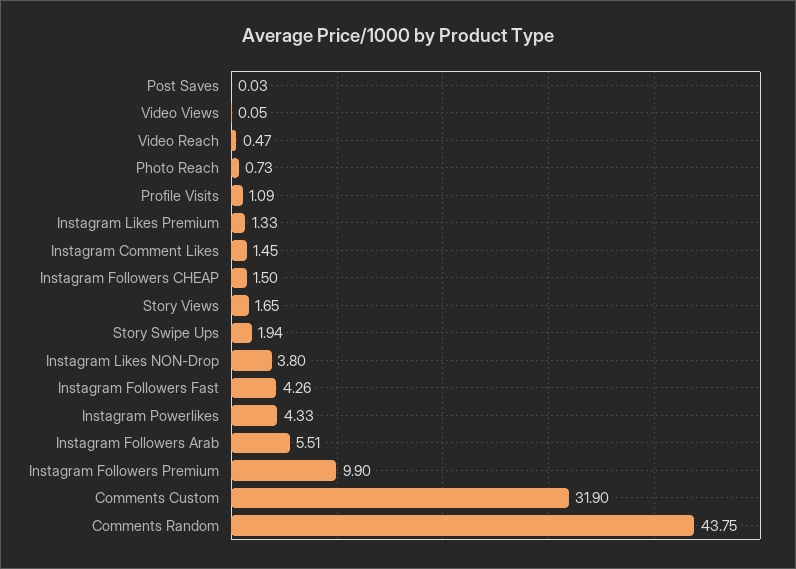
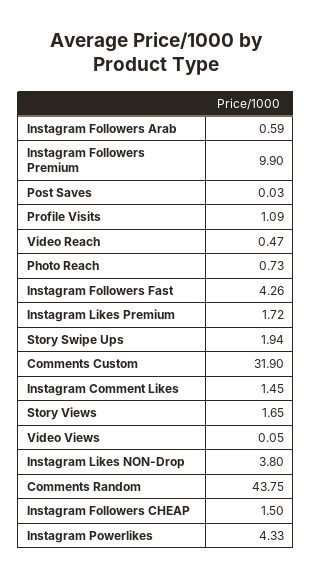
  {
    "Post Saves": 0.03,
    "Video Views": 0.05,
    "Video Reach": 0.47,
    "Photo Reach": 0.73,
    "Profile Visits": 1.09,
-   "Instagram Likes Premium": 1.33,
+   "Instagram Likes Premium": 1.72,
    "Instagram Comment Likes": 1.45,
    "Instagram Followers CHEAP": 1.5,
    "Story Views": 1.65,
    "Story Swipe Ups": 1.94,
    "Instagram Likes NON-Drop": 3.8,
    "Instagram Followers Fast": 4.26,
    "Instagram Powerlikes": 4.33,
-   "Instagram Followers Arab": 5.51,
+   "Instagram Followers Arab": 0.59,
    "Instagram Followers Premium": 9.9,
    "Comments Custom": 31.9,
    "Comments Random": 43.75
  }

